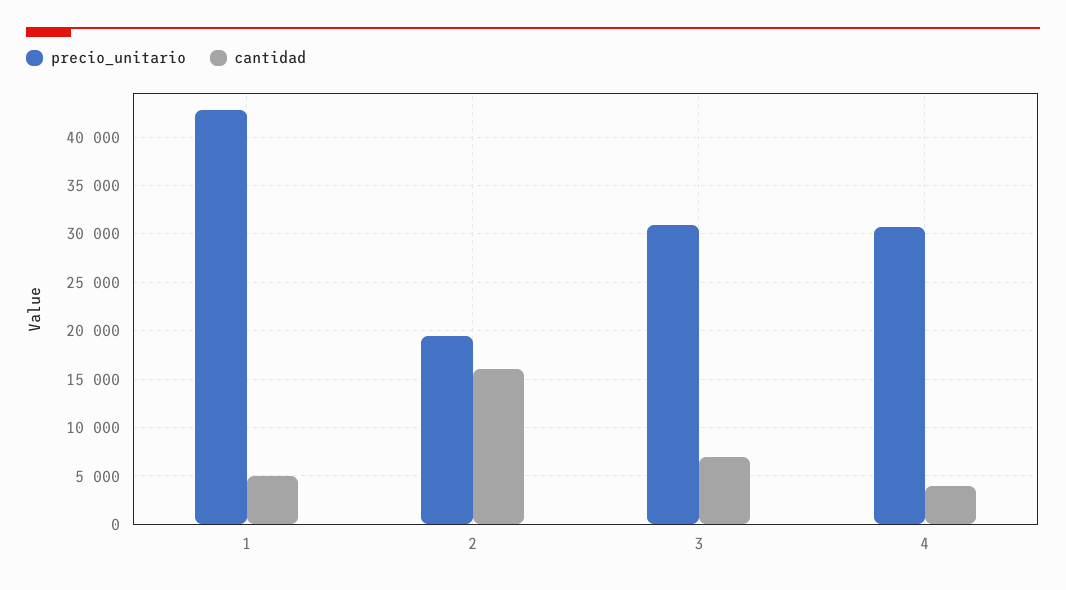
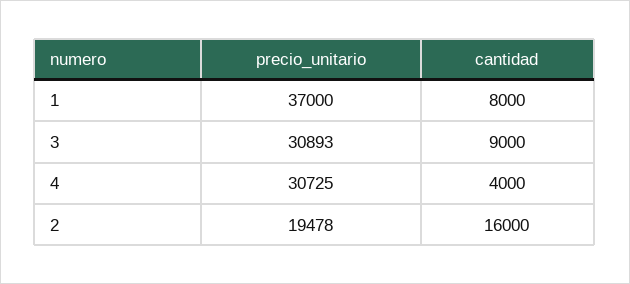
  {
    "precio_unitario": {
-     "1": 43000,
+     "1": 37000,
      "2": 19478,
      "3": 30893,
      "4": 30725
    },
    "cantidad": {
-     "1": 5000,
+     "1": 8000,
      "2": 16000,
-     "3": 7000,
+     "3": 9000,
      "4": 4000
    }
  }

